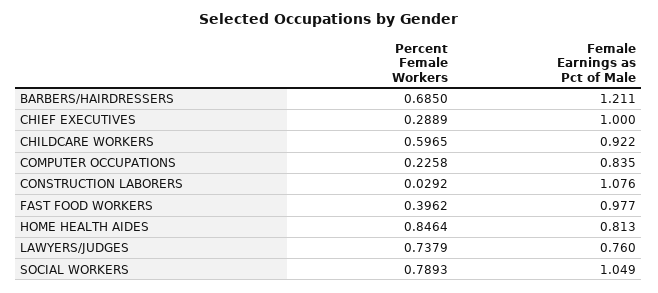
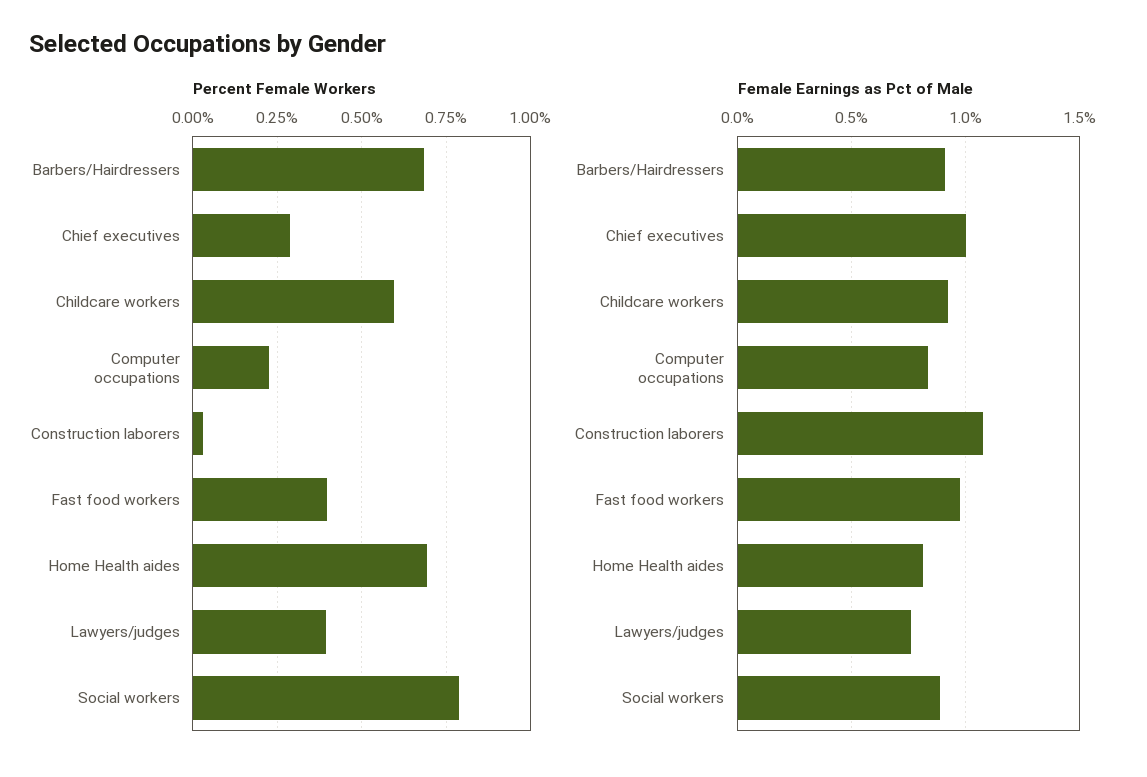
  {
    "Percent Female Workers": {
      "BARBERS/HAIRDRESSERS": 0.685,
      "CHIEF EXECUTIVES": 0.2889,
      "CHILDCARE WORKERS": 0.5965,
      "COMPUTER OCCUPATIONS": 0.2258,
      "CONSTRUCTION LABORERS": 0.0292,
      "FAST FOOD WORKERS": 0.3962,
-     "HOME HEALTH AIDES": 0.8464,
+     "HOME HEALTH AIDES": 0.7,
-     "LAWYERS/JUDGES": 0.7379,
+     "LAWYERS/JUDGES": 0.4,
      "SOCIAL WORKERS": 0.7893
    },
    "Female Earnings as Pct of Male": {
-     "BARBERS/HAIRDRESSERS": 1.211,
+     "BARBERS/HAIRDRESSERS": 0.9,
      "CHIEF EXECUTIVES": 1,
      "CHILDCARE WORKERS": 0.922,
      "COMPUTER OCCUPATIONS": 0.835,
      "CONSTRUCTION LABORERS": 1.076,
      "FAST FOOD WORKERS": 0.977,
      "HOME HEALTH AIDES": 0.813,
      "LAWYERS/JUDGES": 0.76,
-     "SOCIAL WORKERS": 1.049
+     "SOCIAL WORKERS": 0.9
    }
  }

